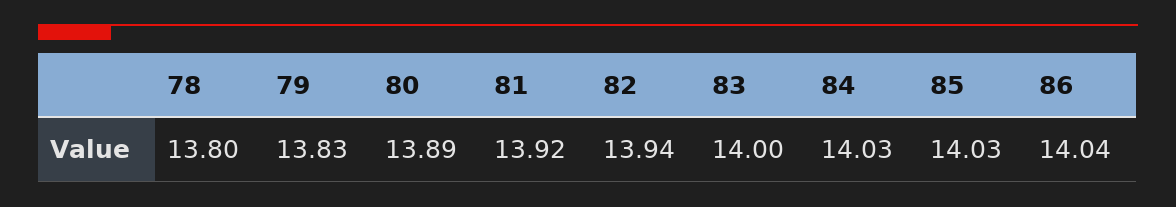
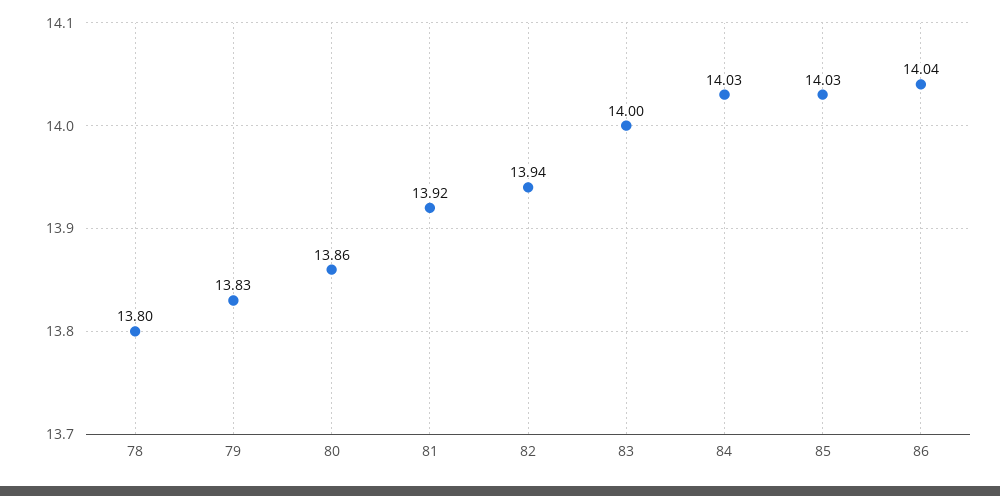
  {
    "78": 13.8,
    "79": 13.83,
-   "80": 13.89,
+   "80": 13.86,
    "81": 13.92,
    "82": 13.94,
    "83": 14,
    "84": 14.03,
    "85": 14.03,
    "86": 14.04
  }

